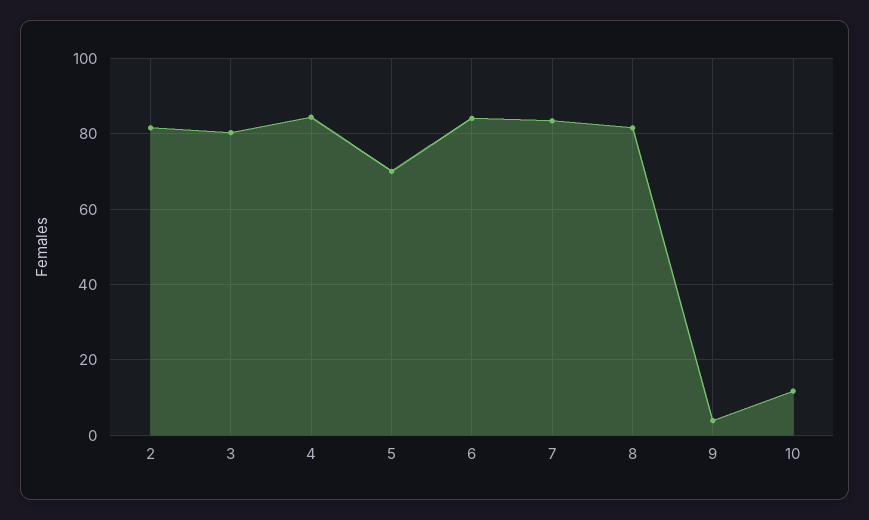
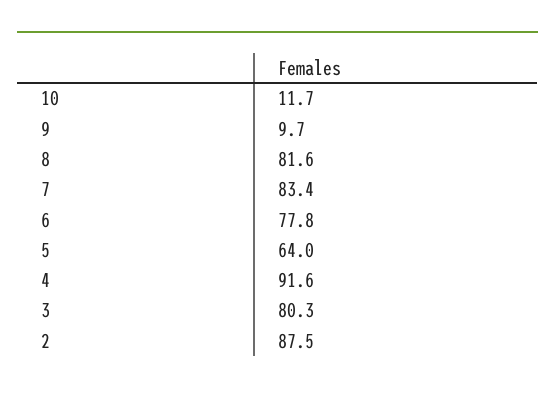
  {
-   "2": 82,
+   "2": 87.5,
    "3": 80.3,
-   "4": 84,
+   "4": 91.6,
-   "5": 70,
+   "5": 64,
-   "6": 84,
+   "6": 77.8,
    "7": 83.4,
    "8": 81.6,
-   "9": 4,
+   "9": 9.7,
    "10": 11.7
  }

